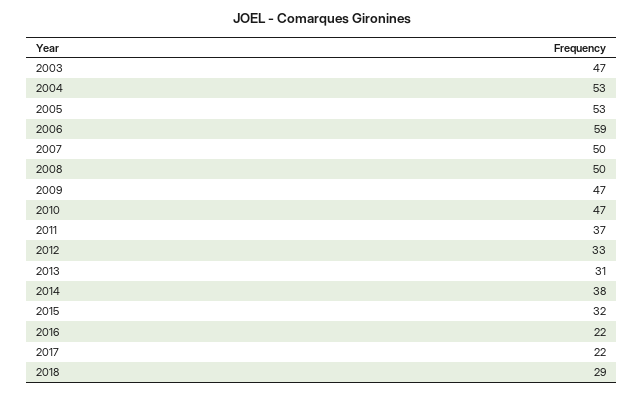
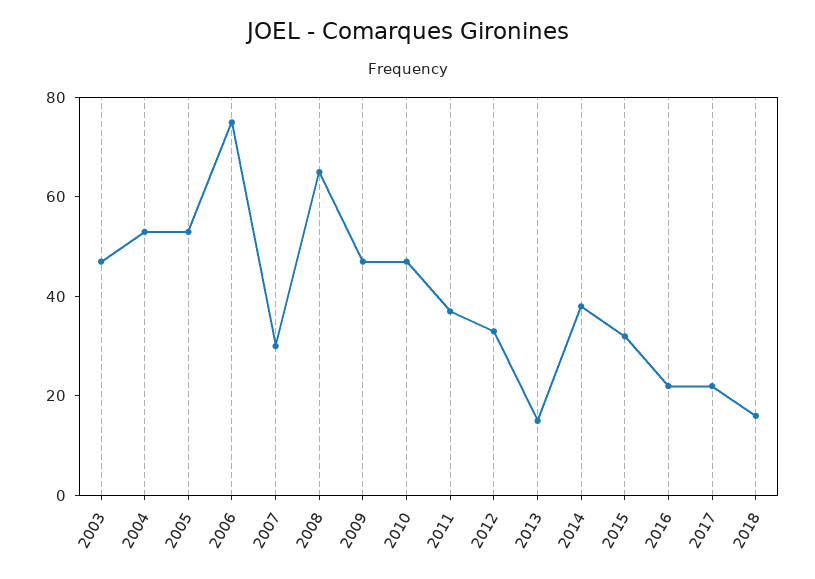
  {
    "2003": 47,
    "2004": 53,
    "2005": 53,
-   "2006": 59,
+   "2006": 75,
-   "2007": 50,
+   "2007": 30,
-   "2008": 50,
+   "2008": 65,
    "2009": 47,
    "2010": 47,
    "2011": 37,
    "2012": 33,
-   "2013": 31,
+   "2013": 15,
    "2014": 38,
    "2015": 32,
    "2016": 22,
    "2017": 22,
-   "2018": 29
+   "2018": 15
  }

